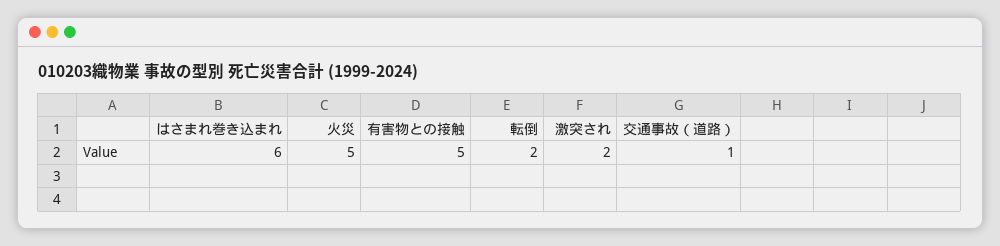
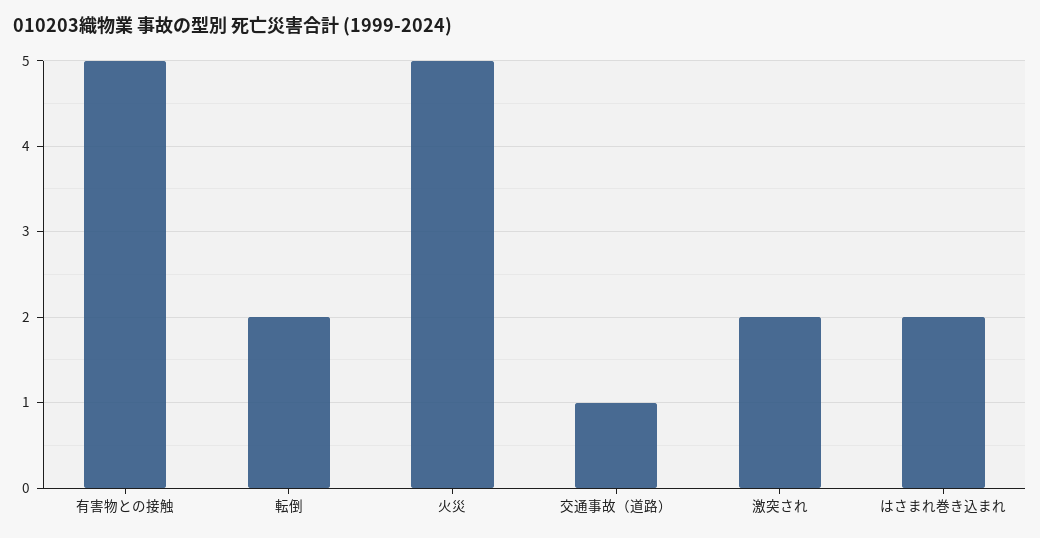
  {
-   "はさまれ巻き込まれ": 6,
+   "はさまれ巻き込まれ": 2,
    "火災": 5,
    "有害物との接触": 5,
    "転倒": 2,
    "激突され": 2,
    "交通事故（道路）": 1
  }

